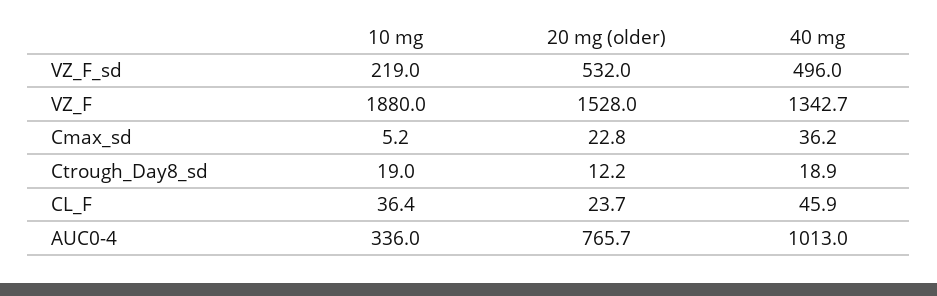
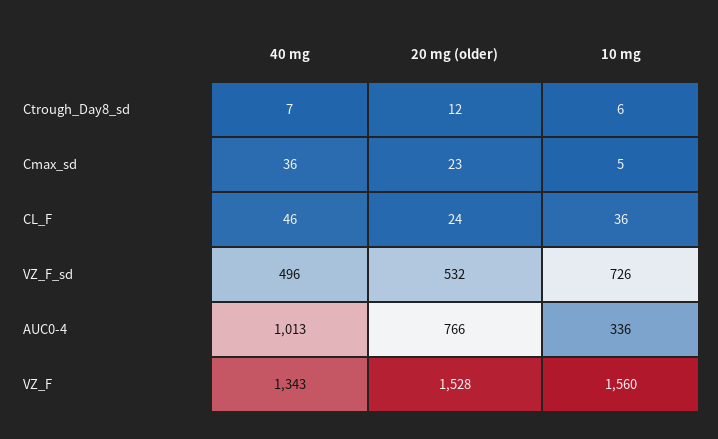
  {
    "10 mg": {
-     "VZ_F_sd": 219,
+     "VZ_F_sd": 726,
-     "VZ_F": 1880,
+     "VZ_F": 1560,
      "Cmax_sd": 5.2,
-     "Ctrough_Day8_sd": 19,
+     "Ctrough_Day8_sd": 6,
      "CL_F": 36.4,
      "AUC0-4": 336
    },
    "20 mg (older)": {
      "VZ_F_sd": 532,
      "VZ_F": 1528,
      "Cmax_sd": 22.8,
      "Ctrough_Day8_sd": 12.2,
      "CL_F": 23.7,
      "AUC0-4": 765.7
    },
    "40 mg": {
      "VZ_F_sd": 496,
      "VZ_F": 1342.7,
      "Cmax_sd": 36.2,
-     "Ctrough_Day8_sd": 18.9,
+     "Ctrough_Day8_sd": 7,
      "CL_F": 45.9,
      "AUC0-4": 1013
    }
  }

